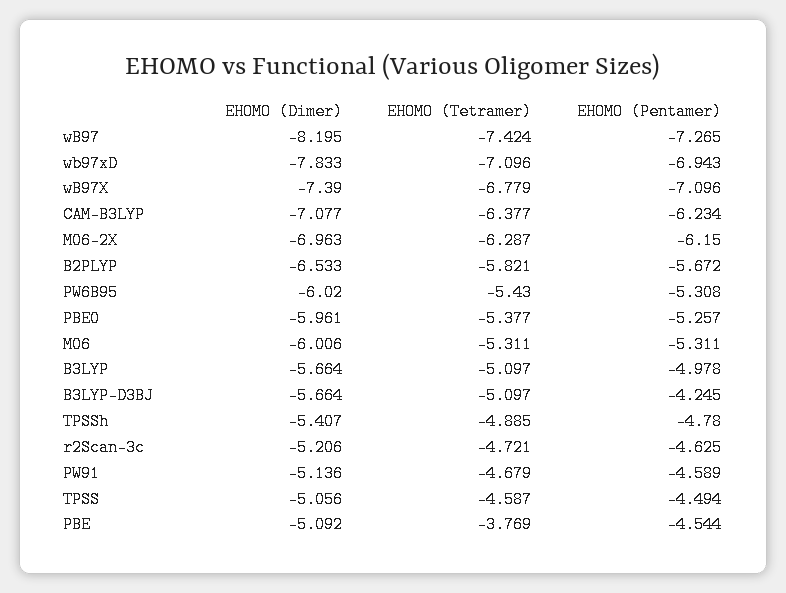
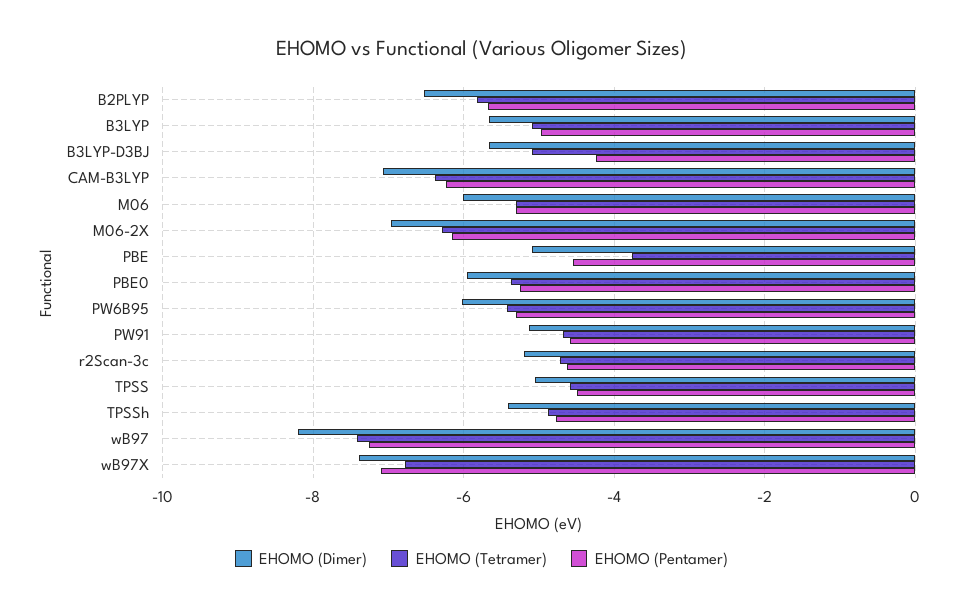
  {
    "EHOMO (Dimer)": {
      "wB97": -8.195,
-     "wb97xD": -7.833,
      "wB97X": -7.39,
      "CAM-B3LYP": -7.077,
      "M06-2X": -6.963,
      "B2PLYP": -6.533,
      "PW6B95": -6.02,
      "PBE0": -5.961,
      "M06": -6.006,
      "B3LYP": -5.664,
      "B3LYP-D3BJ": -5.664,
      "TPSSh": -5.407,
      "r2Scan-3c": -5.206,
      "PW91": -5.136,
      "TPSS": -5.056,
      "PBE": -5.092
    },
    "EHOMO (Tetramer)": {
      "wB97": -7.424,
-     "wb97xD": -7.096,
      "wB97X": -6.779,
      "CAM-B3LYP": -6.377,
      "M06-2X": -6.287,
      "B2PLYP": -5.821,
      "PW6B95": -5.43,
      "PBE0": -5.377,
      "M06": -5.311,
      "B3LYP": -5.097,
      "B3LYP-D3BJ": -5.097,
      "TPSSh": -4.885,
      "r2Scan-3c": -4.721,
      "PW91": -4.679,
      "TPSS": -4.587,
      "PBE": -3.769
    },
    "EHOMO (Pentamer)": {
      "wB97": -7.265,
-     "wb97xD": -6.943,
      "wB97X": -7.096,
      "CAM-B3LYP": -6.234,
      "M06-2X": -6.15,
      "B2PLYP": -5.672,
      "PW6B95": -5.308,
      "PBE0": -5.257,
      "M06": -5.311,
      "B3LYP": -4.978,
      "B3LYP-D3BJ": -4.245,
      "TPSSh": -4.78,
      "r2Scan-3c": -4.625,
      "PW91": -4.589,
      "TPSS": -4.494,
      "PBE": -4.544
    }
  }

